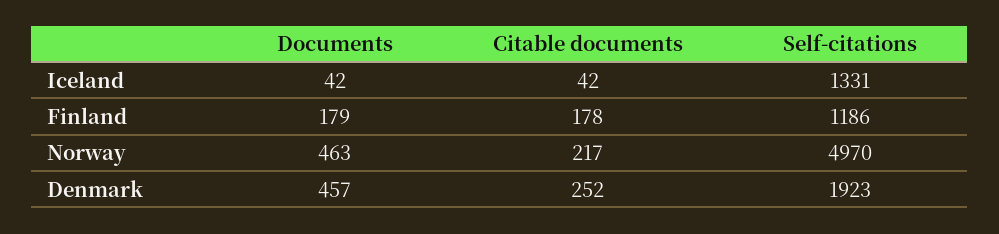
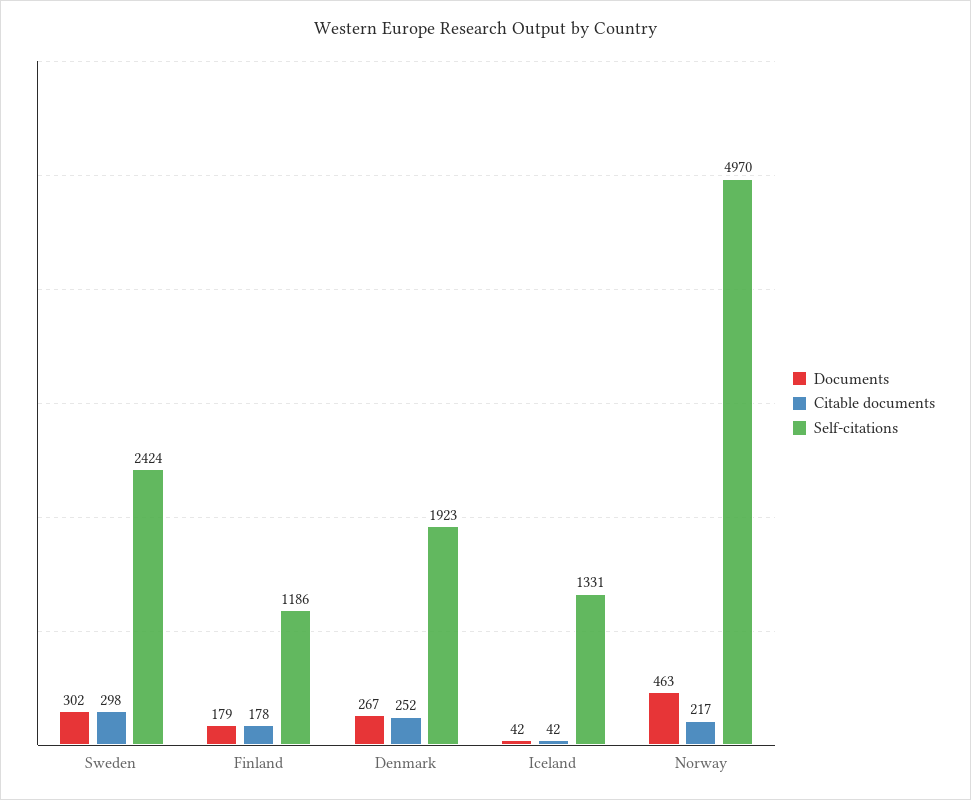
  {
    "Documents": {
      "Iceland": 42,
      "Finland": 179,
      "Norway": 463,
-     "Denmark": 457
+     "Denmark": 267,
+     "Sweden": 302
    },
    "Citable documents": {
      "Iceland": 42,
      "Finland": 178,
      "Norway": 217,
-     "Denmark": 252
+     "Denmark": 252,
+     "Sweden": 298
    },
    "Self-citations": {
      "Iceland": 1331,
      "Finland": 1186,
      "Norway": 4970,
-     "Denmark": 1923
+     "Denmark": 1923,
+     "Sweden": 2424
    }
  }

